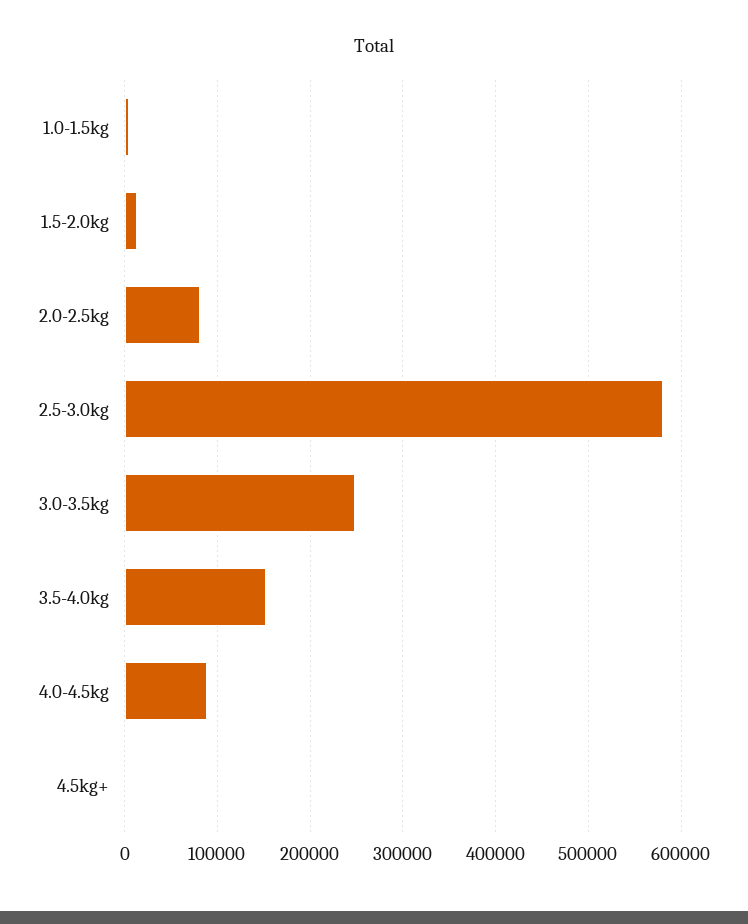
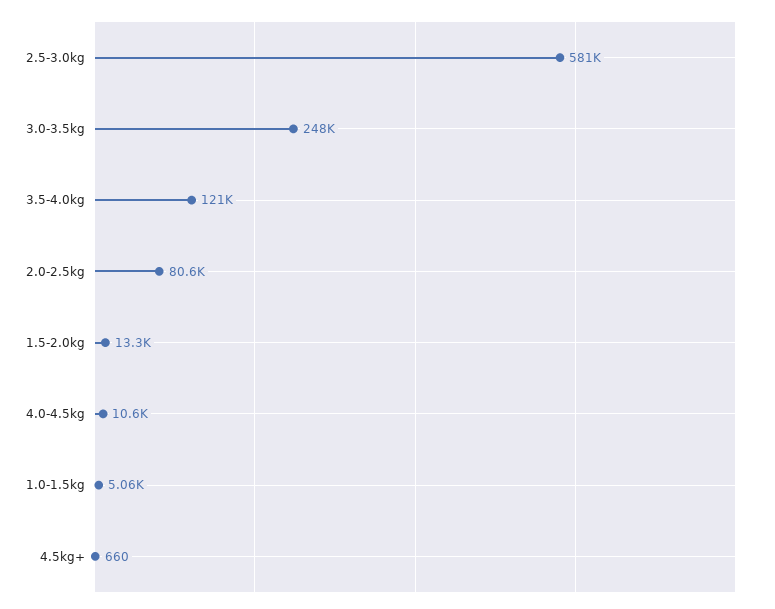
  {
    "1.0-1.5kg": 5060,
    "1.5-2.0kg": 13300,
    "2.0-2.5kg": 80600,
    "2.5-3.0kg": 581000,
    "3.0-3.5kg": 248000,
-   "3.5-4.0kg": 150000,
+   "3.5-4.0kg": 121000,
-   "4.0-4.5kg": 90000,
+   "4.0-4.5kg": 10600,
    "4.5kg+": 660
  }

